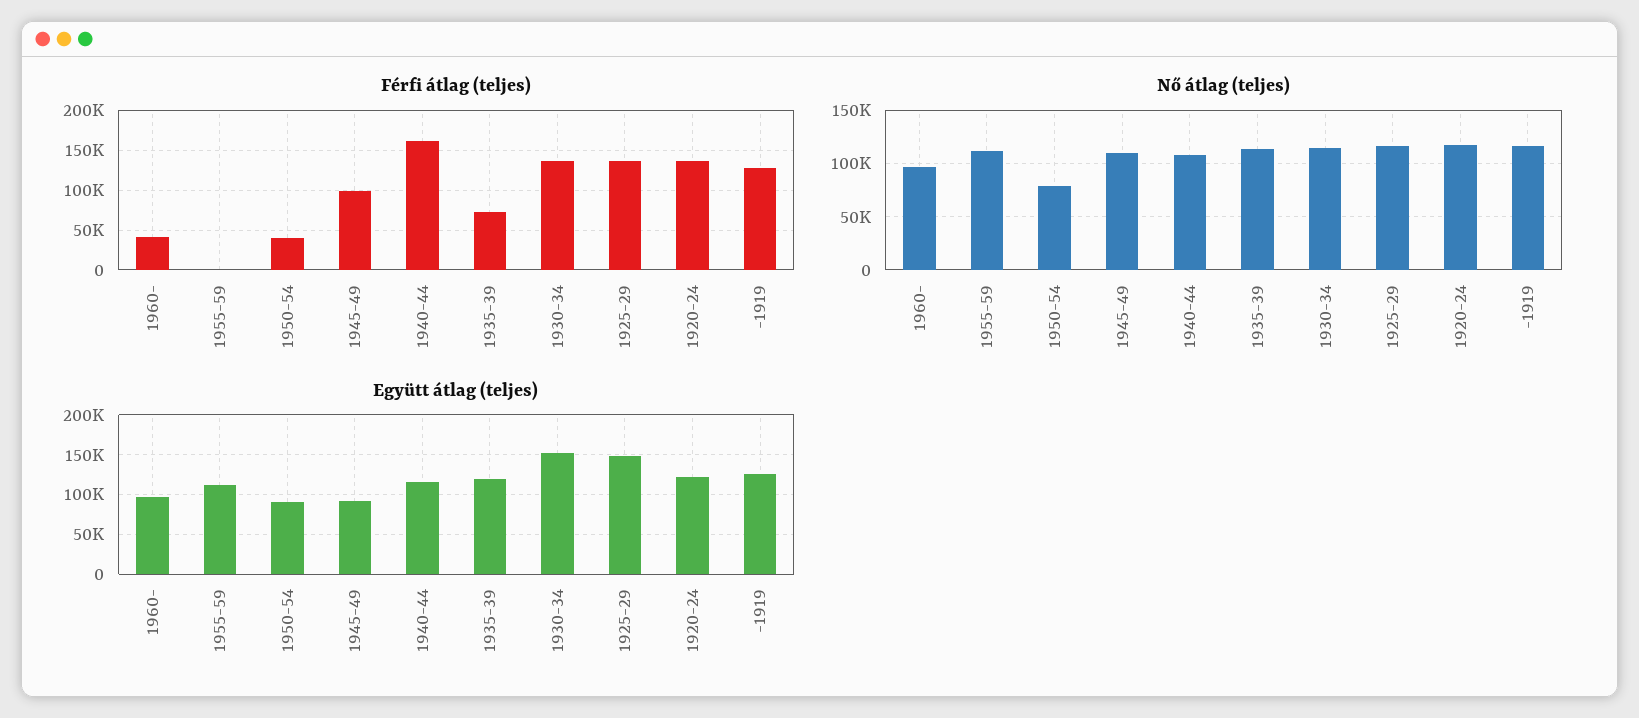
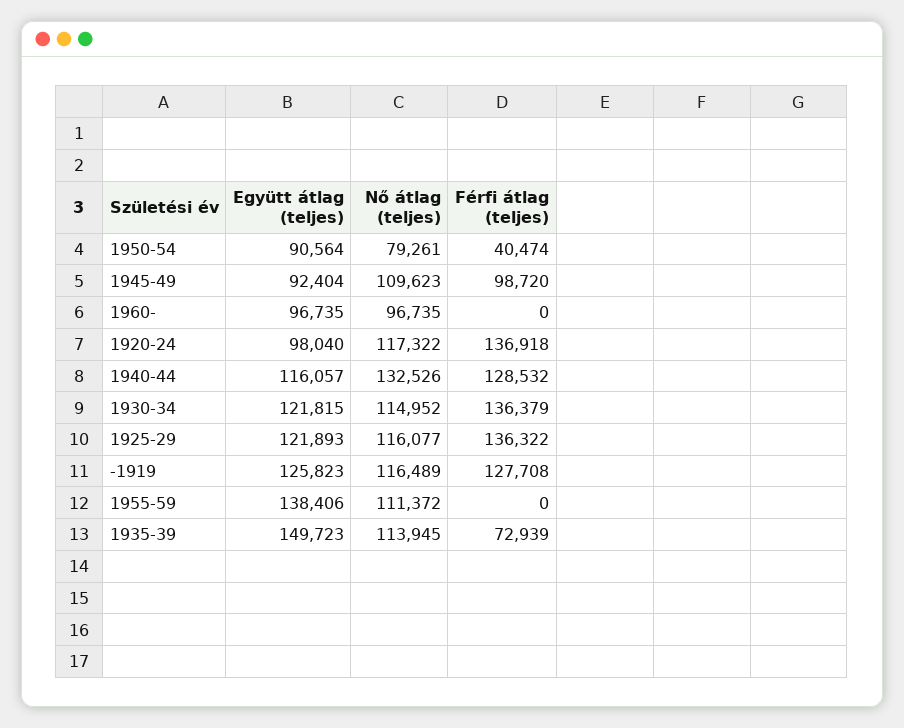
  {
    "Férfi átlag (teljes)": {
-     "1960-": 40000,
+     "1960-": 0,
      "1955-59": 0,
      "1950-54": 40474,
      "1945-49": 98720,
-     "1940-44": 160000,
+     "1940-44": 128532,
      "1935-39": 72939,
      "1930-34": 136379,
      "1925-29": 136322,
      "1920-24": 136918,
      "-1919": 127708
    },
    "Nő átlag (teljes)": {
      "1960-": 96735,
      "1955-59": 111372,
      "1950-54": 79261,
      "1945-49": 109623,
-     "1940-44": 110000,
+     "1940-44": 132526,
      "1935-39": 113945,
      "1930-34": 114952,
      "1925-29": 116077,
      "1920-24": 117322,
      "-1919": 116489
    },
    "Együtt átlag (teljes)": {
      "1960-": 96735,
-     "1955-59": 110000,
+     "1955-59": 138406,
      "1950-54": 90564,
      "1945-49": 92404,
      "1940-44": 116057,
-     "1935-39": 120000,
+     "1935-39": 149723,
-     "1930-34": 150000,
+     "1930-34": 121815,
-     "1925-29": 150000,
+     "1925-29": 121893,
-     "1920-24": 120000,
+     "1920-24": 98040,
      "-1919": 125823
    }
  }

